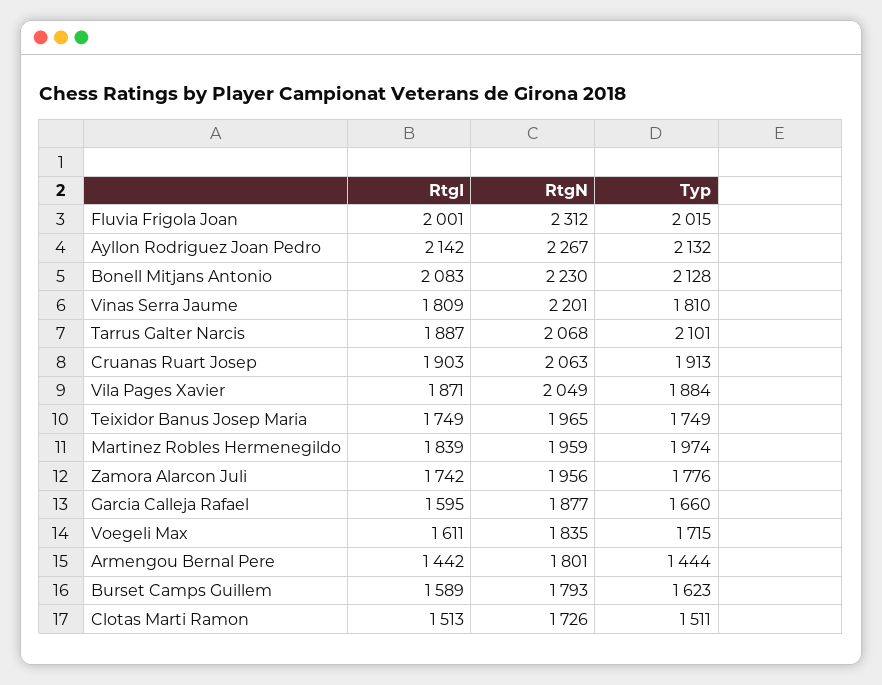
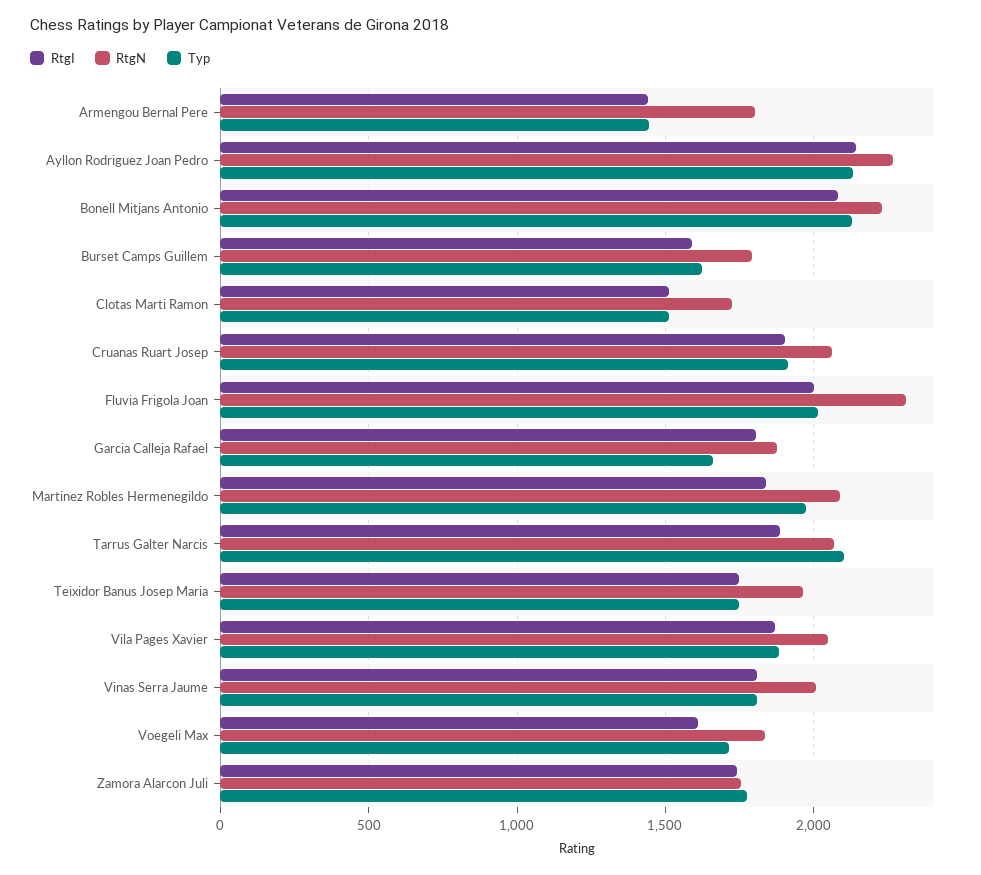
  {
    "RtgI": {
      "Fluvia Frigola Joan": 2001,
      "Ayllon Rodriguez Joan Pedro": 2142,
      "Bonell Mitjans Antonio": 2083,
      "Vinas Serra Jaume": 1809,
      "Tarrus Galter Narcis": 1887,
      "Cruanas Ruart Josep": 1903,
      "Vila Pages Xavier": 1871,
      "Teixidor Banus Josep Maria": 1749,
      "Martinez Robles Hermenegildo": 1839,
      "Zamora Alarcon Juli": 1742,
-     "Garcia Calleja Rafael": 1595,
+     "Garcia Calleja Rafael": 1800,
      "Voegeli Max": 1611,
      "Armengou Bernal Pere": 1442,
      "Burset Camps Guillem": 1589,
      "Clotas Marti Ramon": 1513
    },
    "RtgN": {
      "Fluvia Frigola Joan": 2312,
      "Ayllon Rodriguez Joan Pedro": 2267,
      "Bonell Mitjans Antonio": 2230,
-     "Vinas Serra Jaume": 2201,
+     "Vinas Serra Jaume": 2000,
      "Tarrus Galter Narcis": 2068,
      "Cruanas Ruart Josep": 2063,
      "Vila Pages Xavier": 2049,
      "Teixidor Banus Josep Maria": 1965,
-     "Martinez Robles Hermenegildo": 1959,
+     "Martinez Robles Hermenegildo": 2100,
-     "Zamora Alarcon Juli": 1956,
+     "Zamora Alarcon Juli": 1750,
      "Garcia Calleja Rafael": 1877,
      "Voegeli Max": 1835,
      "Armengou Bernal Pere": 1801,
      "Burset Camps Guillem": 1793,
      "Clotas Marti Ramon": 1726
    },
    "Typ": {
      "Fluvia Frigola Joan": 2015,
      "Ayllon Rodriguez Joan Pedro": 2132,
      "Bonell Mitjans Antonio": 2128,
      "Vinas Serra Jaume": 1810,
      "Tarrus Galter Narcis": 2101,
      "Cruanas Ruart Josep": 1913,
      "Vila Pages Xavier": 1884,
      "Teixidor Banus Josep Maria": 1749,
      "Martinez Robles Hermenegildo": 1974,
      "Zamora Alarcon Juli": 1776,
      "Garcia Calleja Rafael": 1660,
      "Voegeli Max": 1715,
      "Armengou Bernal Pere": 1444,
      "Burset Camps Guillem": 1623,
      "Clotas Marti Ramon": 1511
    }
  }

